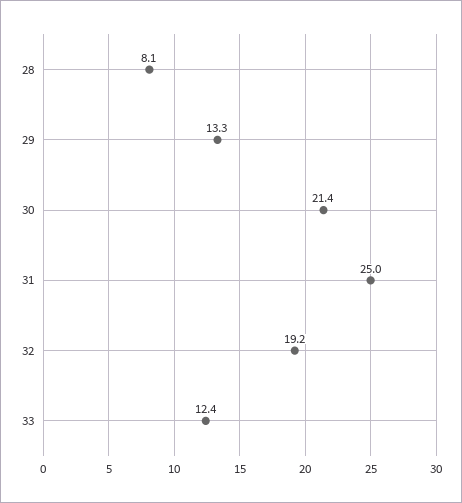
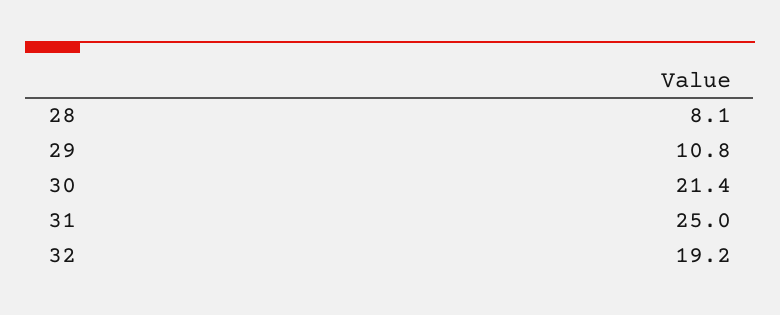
  {
    "28": 8.1,
-   "29": 13.3,
+   "29": 10.8,
    "30": 21.4,
    "31": 25,
-   "32": 19.2,
+   "32": 19.2
-   "33": 12.4
  }

